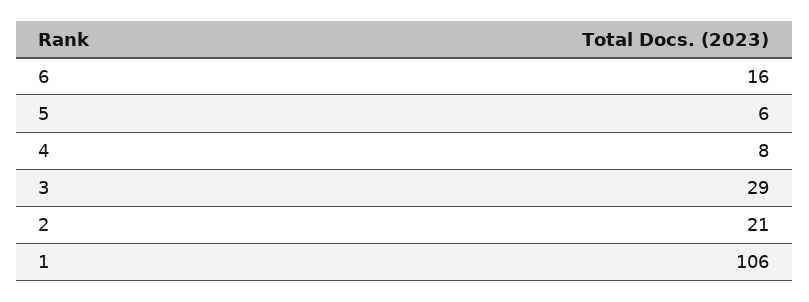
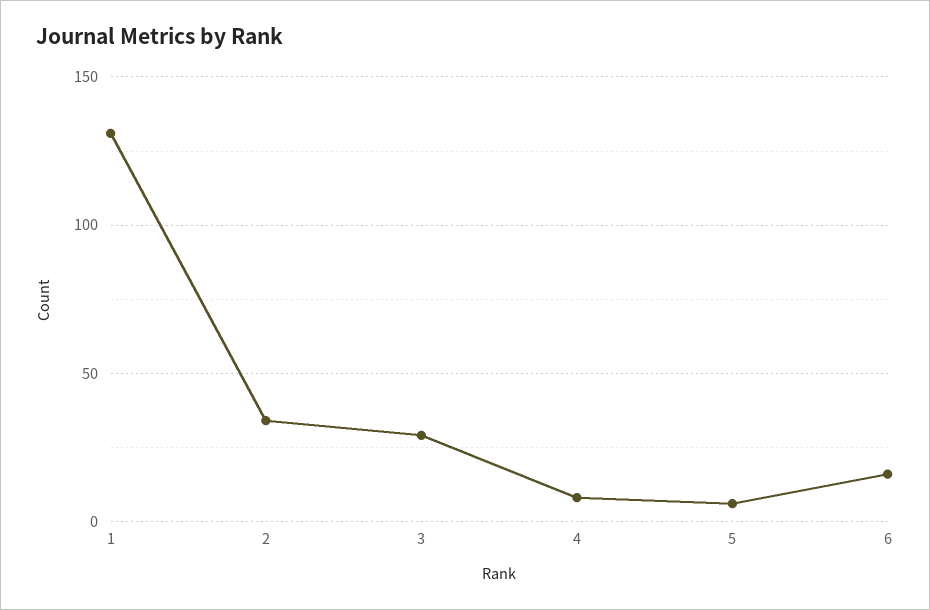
  {
    "6": 16,
    "5": 6,
    "4": 8,
    "3": 29,
-   "2": 21,
+   "2": 35,
-   "1": 106
+   "1": 130
  }

